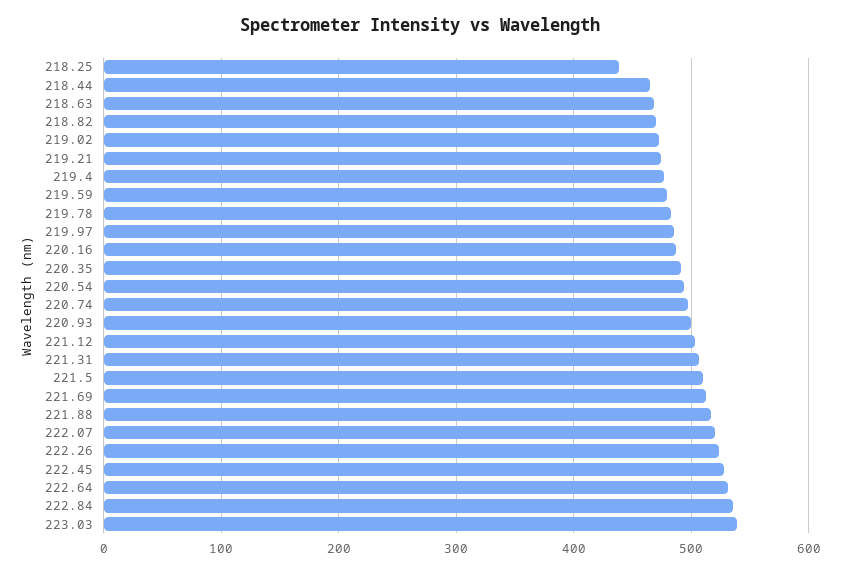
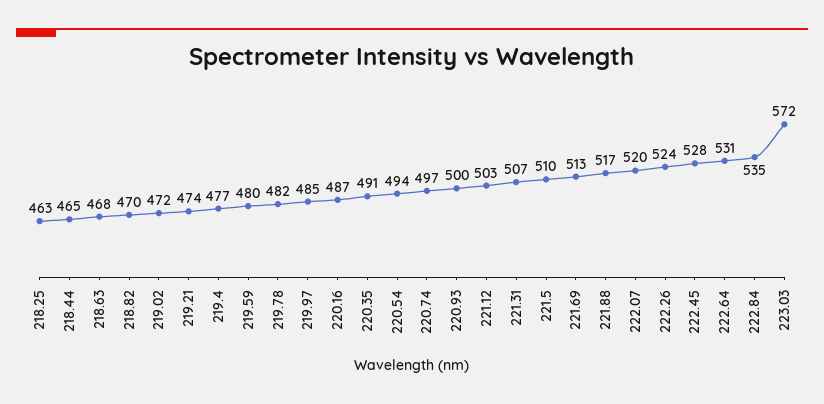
  {
-   "218.25": 440,
+   "218.25": 463,
    "218.44": 465,
    "218.63": 468,
    "218.82": 470,
    "219.02": 472,
    "219.21": 474,
    "219.4": 477,
    "219.59": 480,
    "219.78": 482,
    "219.97": 485,
    "220.16": 487,
    "220.35": 491,
    "220.54": 494,
    "220.74": 497,
    "220.93": 500,
    "221.12": 503,
    "221.31": 507,
    "221.5": 510,
    "221.69": 513,
    "221.88": 517,
    "222.07": 520,
    "222.26": 524,
    "222.45": 528,
    "222.64": 531,
    "222.84": 535,
-   "223.03": 540
+   "223.03": 572
  }

